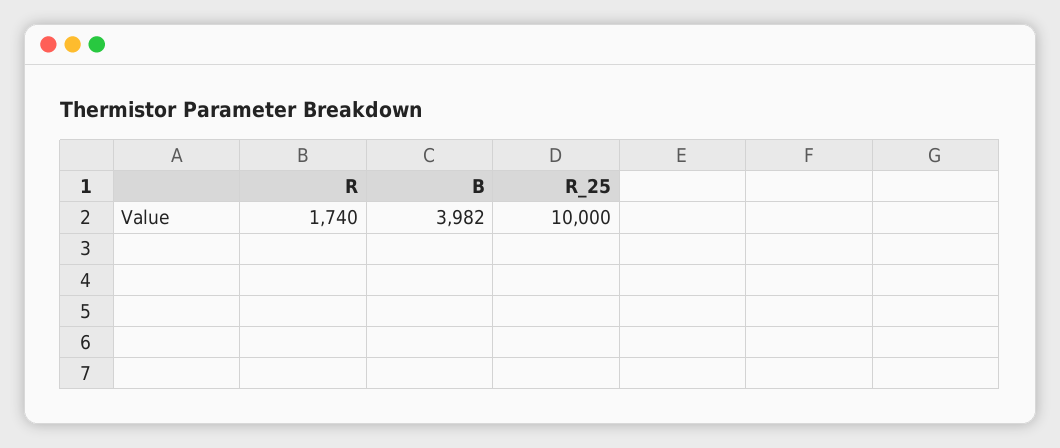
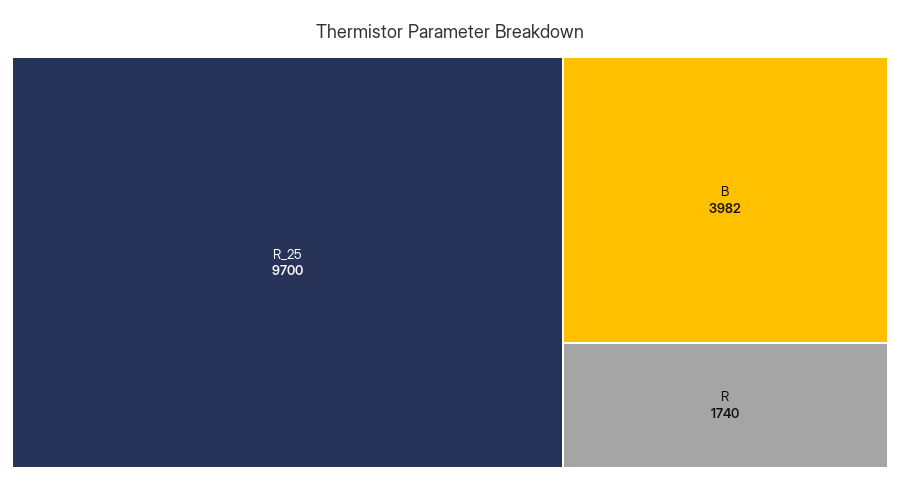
  {
    "R": 1740,
    "B": 3982,
-   "R_25": 10000
+   "R_25": 9700
  }

